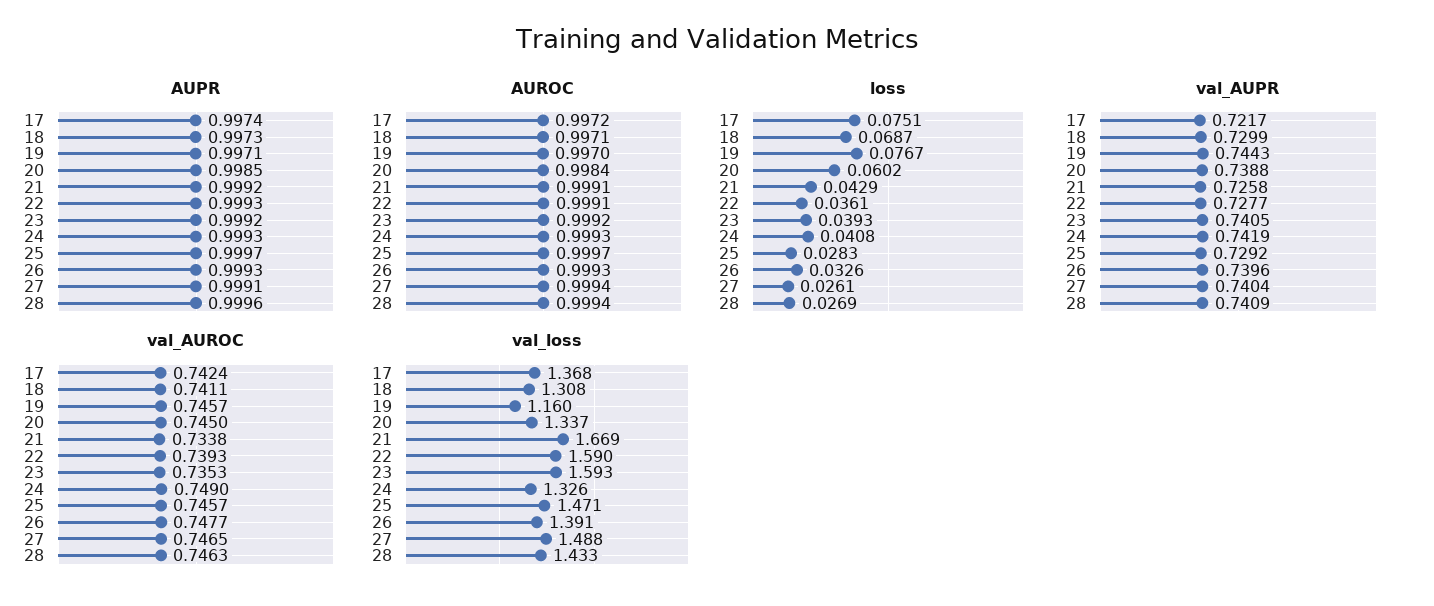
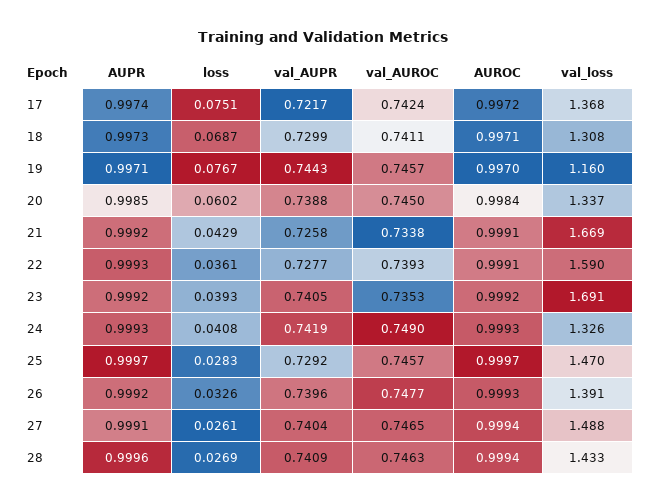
  {
    "AUPR": {
      "17": 0.9974,
      "18": 0.9973,
      "19": 0.9971,
      "20": 0.9985,
      "21": 0.9992,
      "22": 0.9993,
      "23": 0.9992,
      "24": 0.9993,
      "25": 0.9997,
-     "26": 0.9993,
+     "26": 0.9992,
      "27": 0.9991,
      "28": 0.9996
    },
    "AUROC": {
      "17": 0.9972,
      "18": 0.9971,
      "19": 0.997,
      "20": 0.9984,
      "21": 0.9991,
      "22": 0.9991,
      "23": 0.9992,
      "24": 0.9993,
      "25": 0.9997,
      "26": 0.9993,
      "27": 0.9994,
      "28": 0.9994
    },
    "loss": {
      "17": 0.0751,
      "18": 0.0687,
      "19": 0.0767,
      "20": 0.0602,
      "21": 0.0429,
      "22": 0.0361,
      "23": 0.0393,
      "24": 0.0408,
      "25": 0.0283,
      "26": 0.0326,
      "27": 0.0261,
      "28": 0.0269
    },
    "val_AUPR": {
      "17": 0.7217,
      "18": 0.7299,
      "19": 0.7443,
      "20": 0.7388,
      "21": 0.7258,
      "22": 0.7277,
      "23": 0.7405,
      "24": 0.7419,
      "25": 0.7292,
      "26": 0.7396,
      "27": 0.7404,
      "28": 0.7409
    },
    "val_AUROC": {
      "17": 0.7424,
      "18": 0.7411,
      "19": 0.7457,
      "20": 0.745,
      "21": 0.7338,
      "22": 0.7393,
      "23": 0.7353,
      "24": 0.749,
      "25": 0.7457,
      "26": 0.7477,
      "27": 0.7465,
      "28": 0.7463
    },
    "val_loss": {
      "17": 1.368,
      "18": 1.308,
      "19": 1.16,
      "20": 1.337,
      "21": 1.669,
      "22": 1.59,
-     "23": 1.593,
+     "23": 1.691,
      "24": 1.326,
-     "25": 1.471,
+     "25": 1.47,
      "26": 1.391,
      "27": 1.488,
      "28": 1.433
    }
  }

